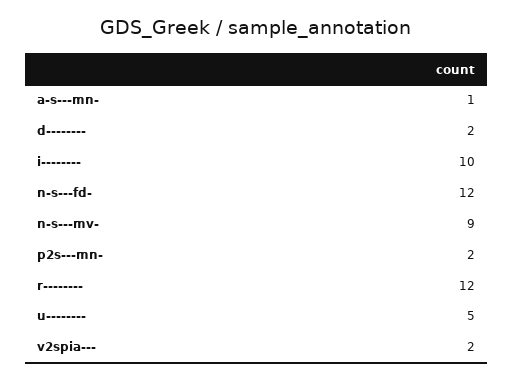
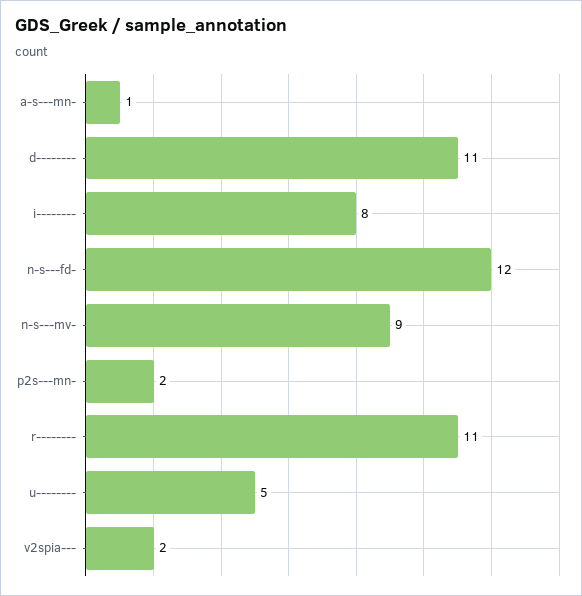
  {
    "a-s---mn-": 1,
-   "d--------": 2,
+   "d--------": 11,
-   "i--------": 10,
+   "i--------": 8,
    "n-s---fd-": 12,
    "n-s---mv-": 9,
    "p2s---mn-": 2,
-   "r--------": 12,
+   "r--------": 11,
    "u--------": 5,
    "v2spia---": 2
  }

